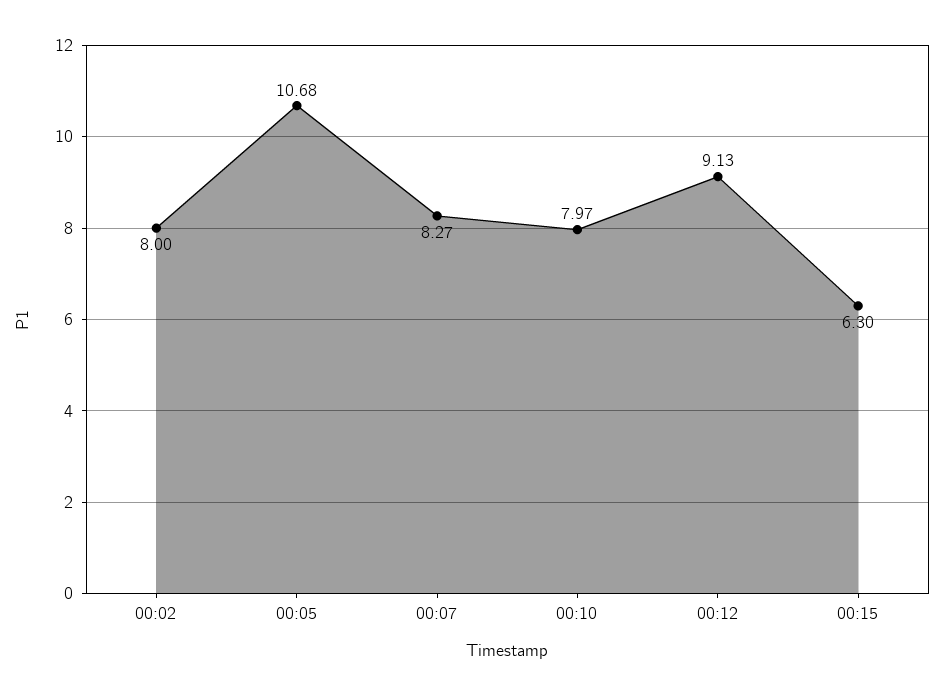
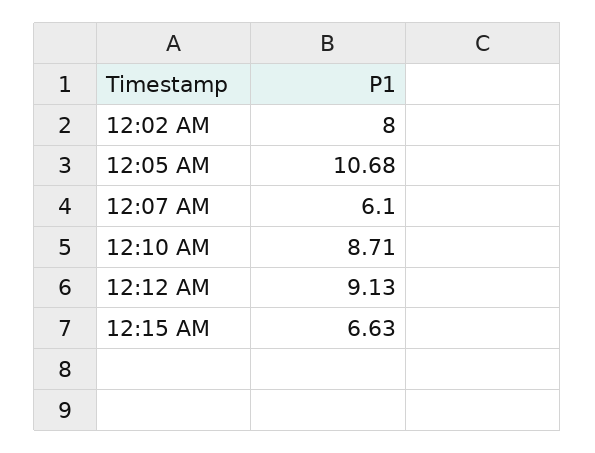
  {
    "00:02": 8,
    "00:05": 10.68,
-   "00:07": 8.27,
+   "00:07": 6.1,
-   "00:10": 7.97,
+   "00:10": 8.71,
    "00:12": 9.13,
-   "00:15": 6.3
+   "00:15": 6.63
  }

